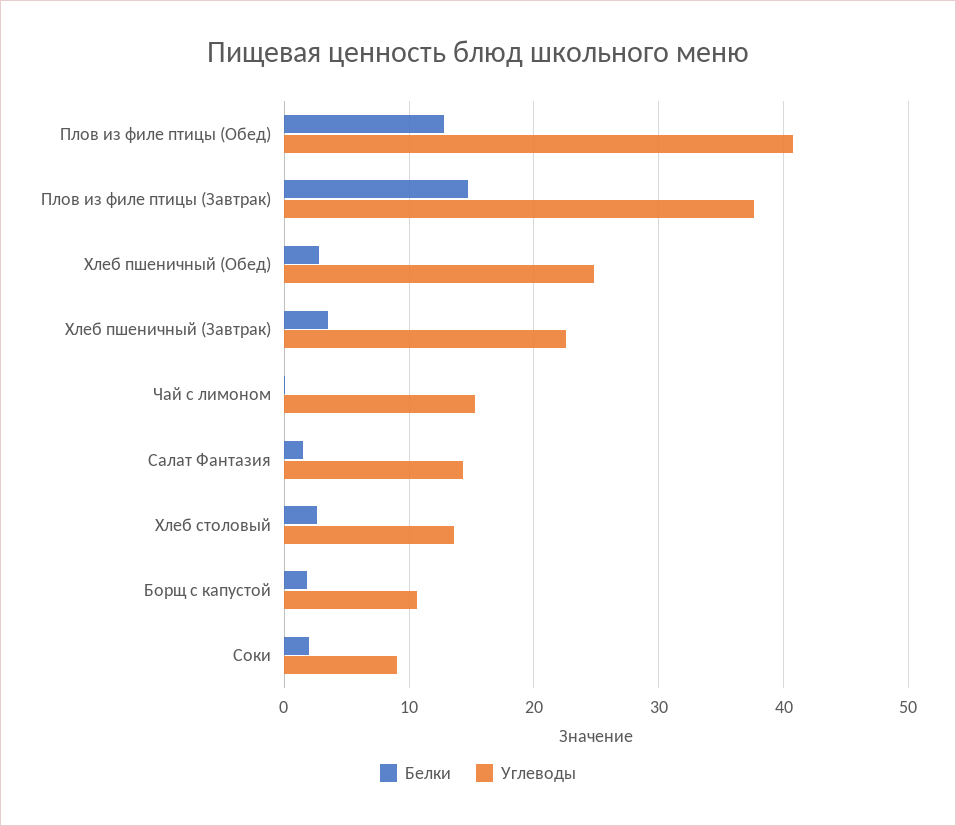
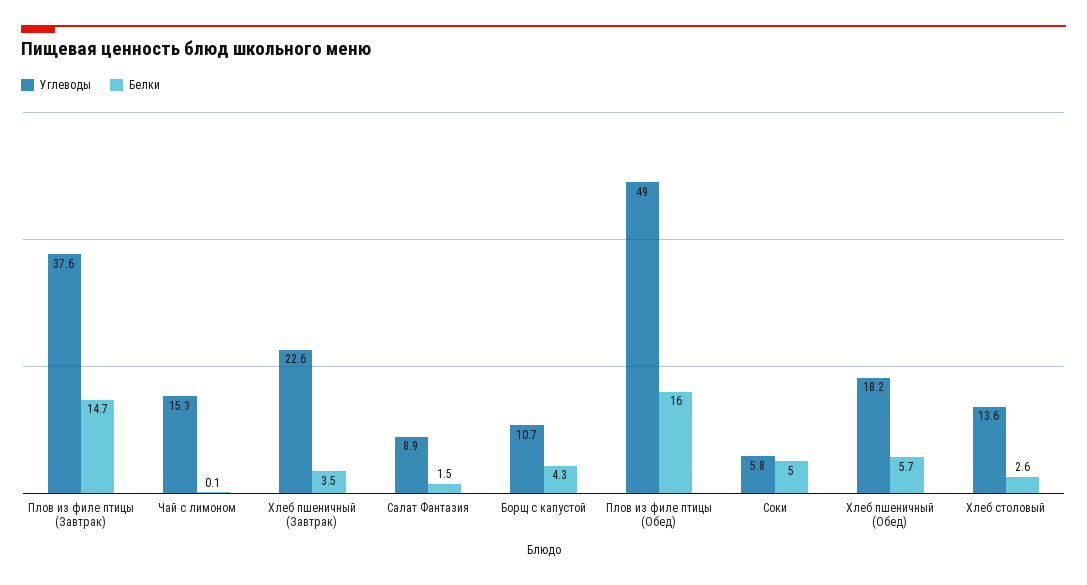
  {
    "Белки": {
-     "Плов из филе птицы (Обед)": 13,
+     "Плов из филе птицы (Обед)": 16,
      "Плов из филе птицы (Завтрак)": 14.7,
-     "Хлеб пшеничный (Обед)": 3,
+     "Хлеб пшеничный (Обед)": 5.7,
      "Хлеб пшеничный (Завтрак)": 3.5,
      "Чай с лимоном": 0.1,
      "Салат Фантазия": 1.5,
      "Хлеб столовый": 2.6,
-     "Борщ с капустой": 2,
+     "Борщ с капустой": 4.3,
-     "Соки": 2
+     "Соки": 5
    },
    "Углеводы": {
-     "Плов из филе птицы (Обед)": 41,
+     "Плов из филе птицы (Обед)": 49,
      "Плов из филе птицы (Завтрак)": 37.6,
-     "Хлеб пшеничный (Обед)": 25,
+     "Хлеб пшеничный (Обед)": 18.2,
      "Хлеб пшеничный (Завтрак)": 22.6,
      "Чай с лимоном": 15.3,
-     "Салат Фантазия": 14,
+     "Салат Фантазия": 8.9,
      "Хлеб столовый": 13.6,
      "Борщ с капустой": 10.7,
-     "Соки": 9
+     "Соки": 5.8
    }
  }

